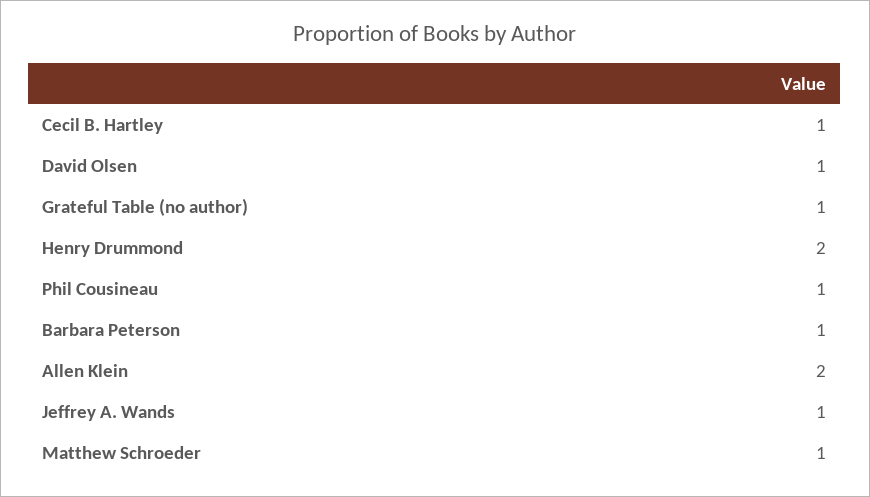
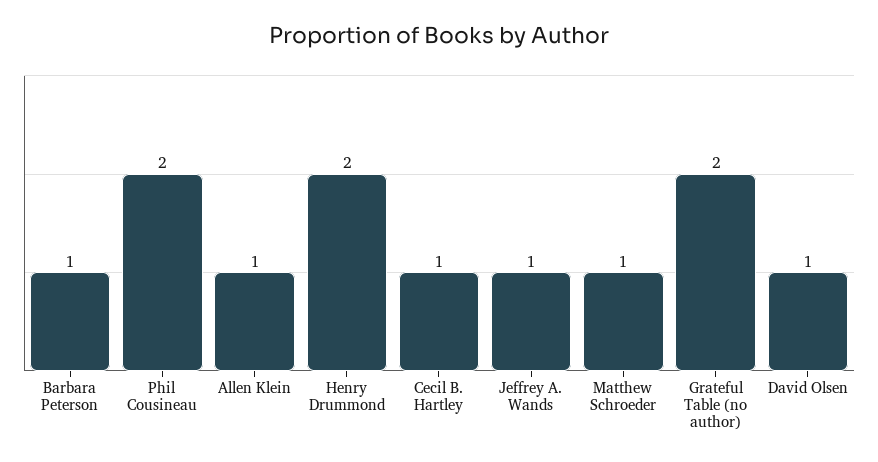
  {
    "Cecil B. Hartley": 1,
    "David Olsen": 1,
-   "Grateful Table (no author)": 1,
+   "Grateful Table (no author)": 2,
    "Henry Drummond": 2,
-   "Phil Cousineau": 1,
+   "Phil Cousineau": 2,
    "Barbara Peterson": 1,
-   "Allen Klein": 2,
+   "Allen Klein": 1,
    "Jeffrey A. Wands": 1,
    "Matthew Schroeder": 1
  }

